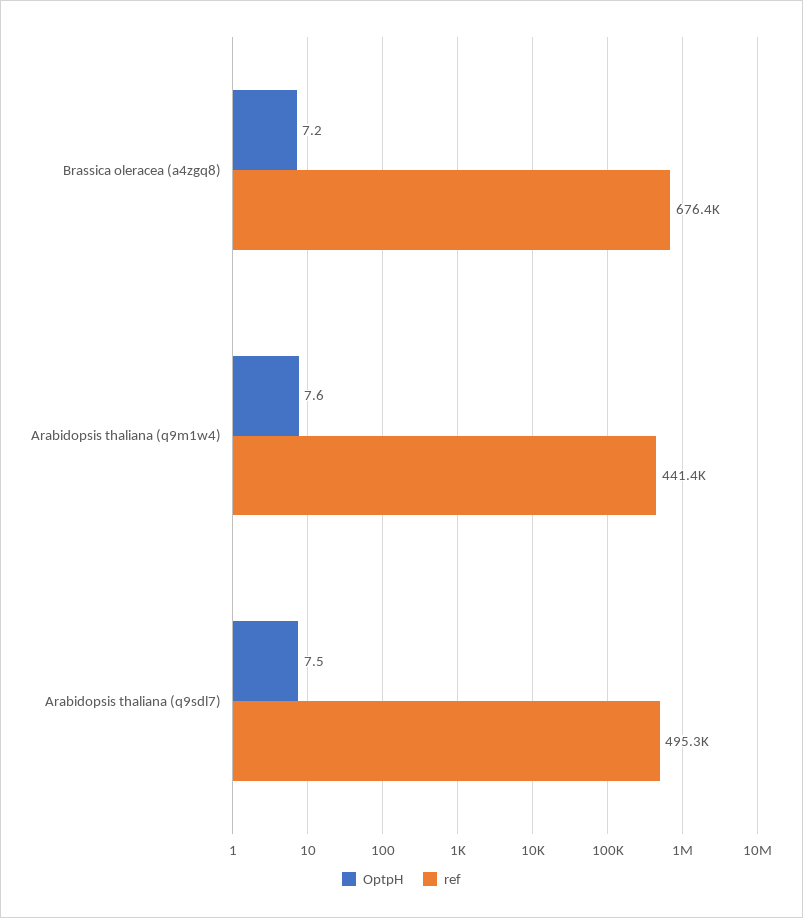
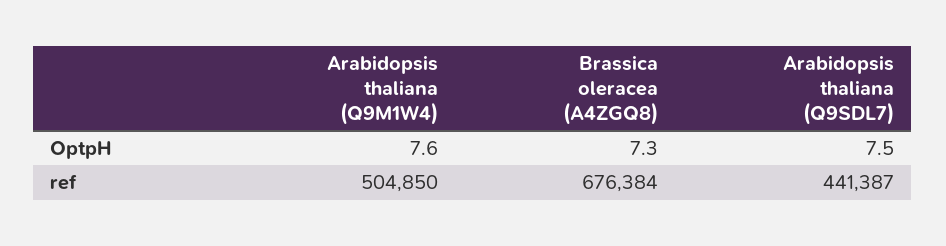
  {
    "OptpH": {
-     "Brassica oleracea (a4zgq8)": 7.2,
+     "Brassica oleracea (a4zgq8)": 7.3,
      "Arabidopsis thaliana (q9m1w4)": 7.6,
      "Arabidopsis thaliana (q9sdl7)": 7.5
    },
    "ref": {
      "Brassica oleracea (a4zgq8)": 676384,
-     "Arabidopsis thaliana (q9m1w4)": 441400,
+     "Arabidopsis thaliana (q9m1w4)": 504850,
-     "Arabidopsis thaliana (q9sdl7)": 495300
+     "Arabidopsis thaliana (q9sdl7)": 441387
    }
  }

